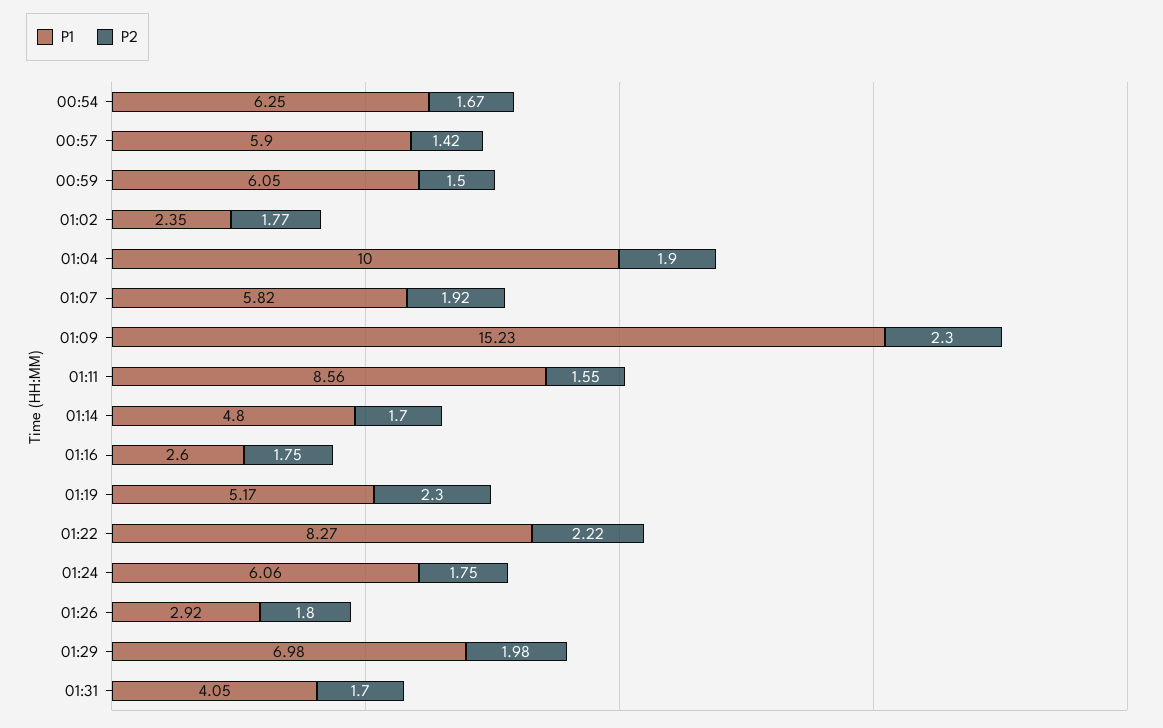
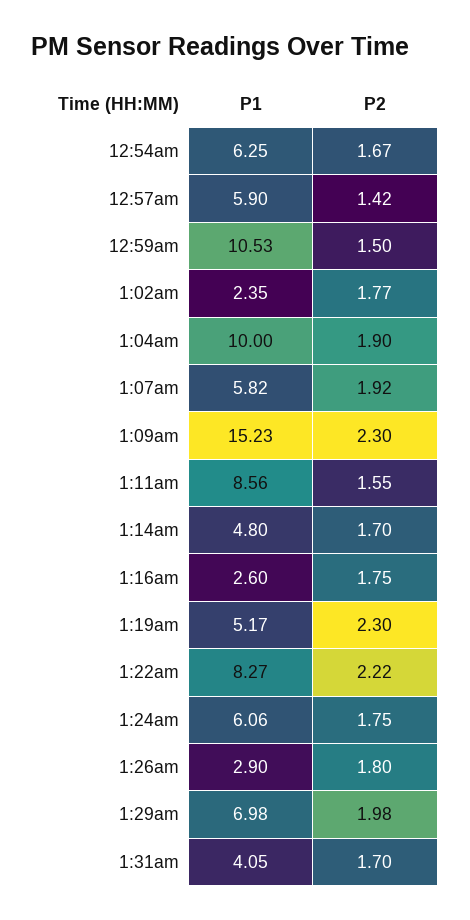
  {
    "P1": {
      "00:54": 6.25,
      "00:57": 5.9,
-     "00:59": 6.05,
+     "00:59": 10.53,
      "01:02": 2.35,
      "01:04": 10,
      "01:07": 5.82,
      "01:09": 15.23,
      "01:11": 8.56,
      "01:14": 4.8,
      "01:16": 2.6,
      "01:19": 5.17,
      "01:22": 8.27,
      "01:24": 6.06,
-     "01:26": 2.92,
+     "01:26": 2.9,
      "01:29": 6.98,
      "01:31": 4.05
    },
    "P2": {
      "00:54": 1.67,
      "00:57": 1.42,
      "00:59": 1.5,
      "01:02": 1.77,
      "01:04": 1.9,
      "01:07": 1.92,
      "01:09": 2.3,
      "01:11": 1.55,
      "01:14": 1.7,
      "01:16": 1.75,
      "01:19": 2.3,
      "01:22": 2.22,
      "01:24": 1.75,
      "01:26": 1.8,
      "01:29": 1.98,
      "01:31": 1.7
    }
  }

